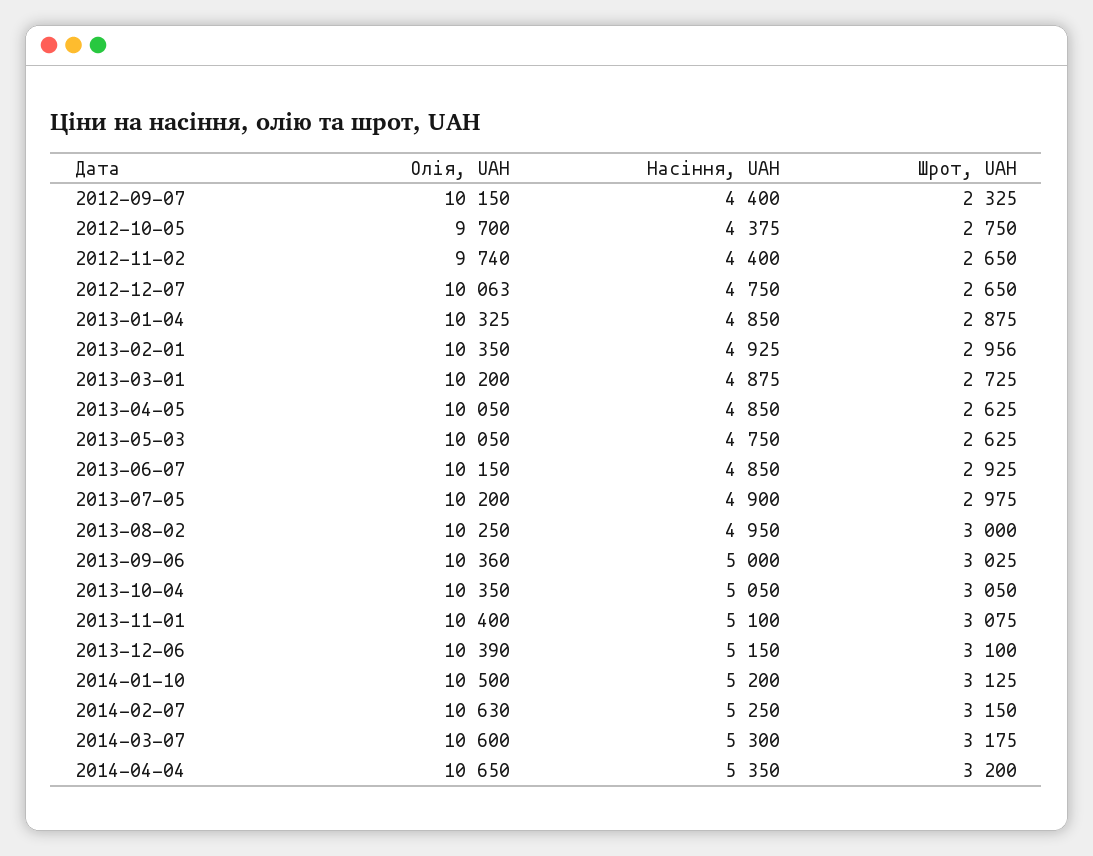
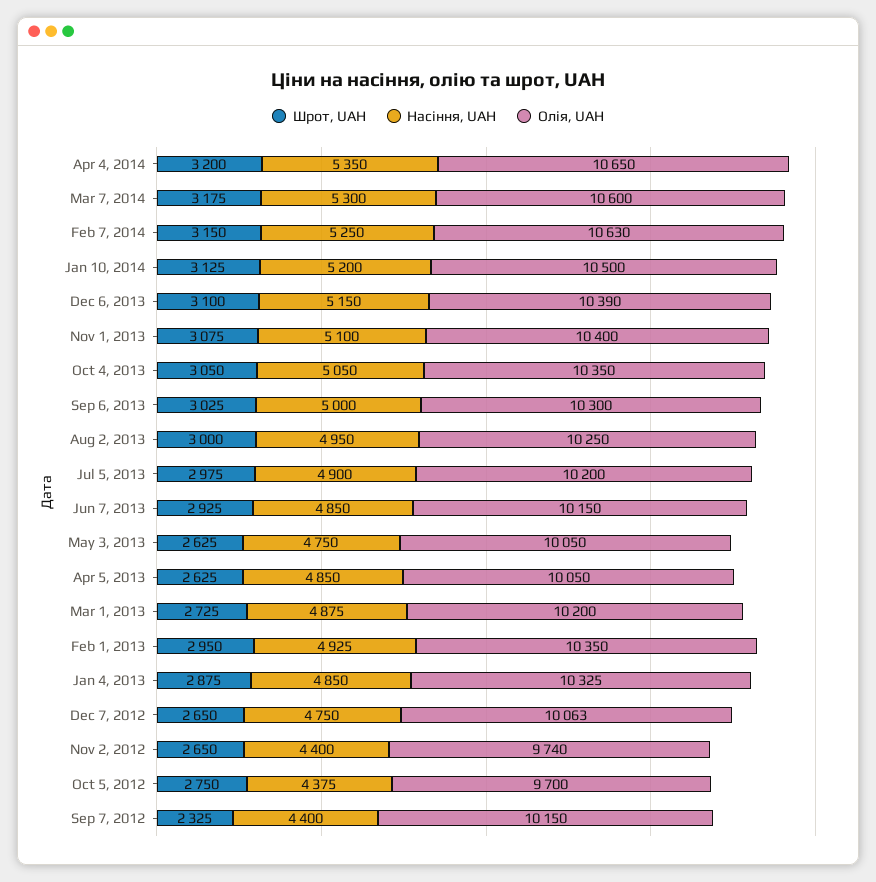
  {
    "Олія, UAH": {
      "2012-09-07": 10150,
      "2012-10-05": 9700,
      "2012-11-02": 9740,
      "2012-12-07": 10063,
      "2013-01-04": 10325,
      "2013-02-01": 10350,
      "2013-03-01": 10200,
      "2013-04-05": 10050,
      "2013-05-03": 10050,
      "2013-06-07": 10150,
      "2013-07-05": 10200,
      "2013-08-02": 10250,
-     "2013-09-06": 10360,
+     "2013-09-06": 10300,
      "2013-10-04": 10350,
      "2013-11-01": 10400,
      "2013-12-06": 10390,
      "2014-01-10": 10500,
      "2014-02-07": 10630,
      "2014-03-07": 10600,
      "2014-04-04": 10650
    },
    "Насіння, UAH": {
      "2012-09-07": 4400,
      "2012-10-05": 4375,
      "2012-11-02": 4400,
      "2012-12-07": 4750,
      "2013-01-04": 4850,
      "2013-02-01": 4925,
      "2013-03-01": 4875,
      "2013-04-05": 4850,
      "2013-05-03": 4750,
      "2013-06-07": 4850,
      "2013-07-05": 4900,
      "2013-08-02": 4950,
      "2013-09-06": 5000,
      "2013-10-04": 5050,
      "2013-11-01": 5100,
      "2013-12-06": 5150,
      "2014-01-10": 5200,
      "2014-02-07": 5250,
      "2014-03-07": 5300,
      "2014-04-04": 5350
    },
    "Шрот, UAH": {
      "2012-09-07": 2325,
      "2012-10-05": 2750,
      "2012-11-02": 2650,
      "2012-12-07": 2650,
      "2013-01-04": 2875,
-     "2013-02-01": 2956,
+     "2013-02-01": 2950,
      "2013-03-01": 2725,
      "2013-04-05": 2625,
      "2013-05-03": 2625,
      "2013-06-07": 2925,
      "2013-07-05": 2975,
      "2013-08-02": 3000,
      "2013-09-06": 3025,
      "2013-10-04": 3050,
      "2013-11-01": 3075,
      "2013-12-06": 3100,
      "2014-01-10": 3125,
      "2014-02-07": 3150,
      "2014-03-07": 3175,
      "2014-04-04": 3200
    }
  }

